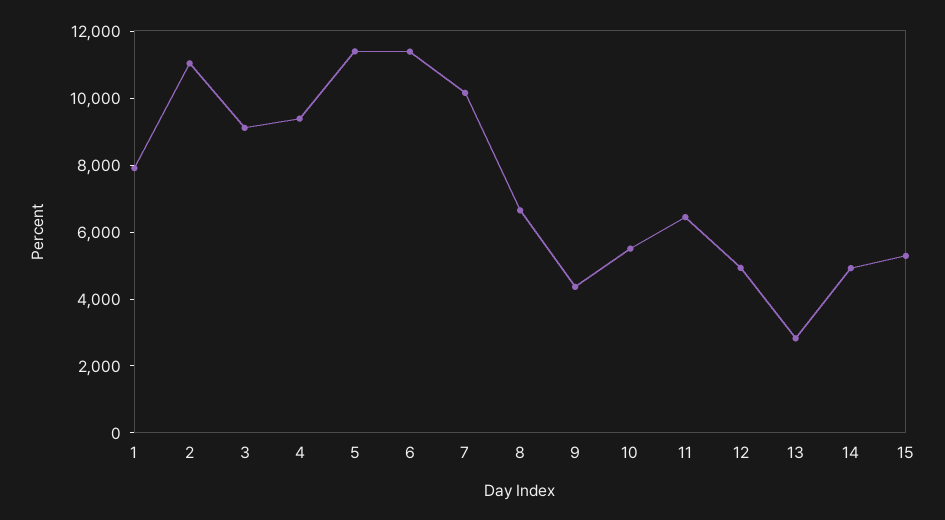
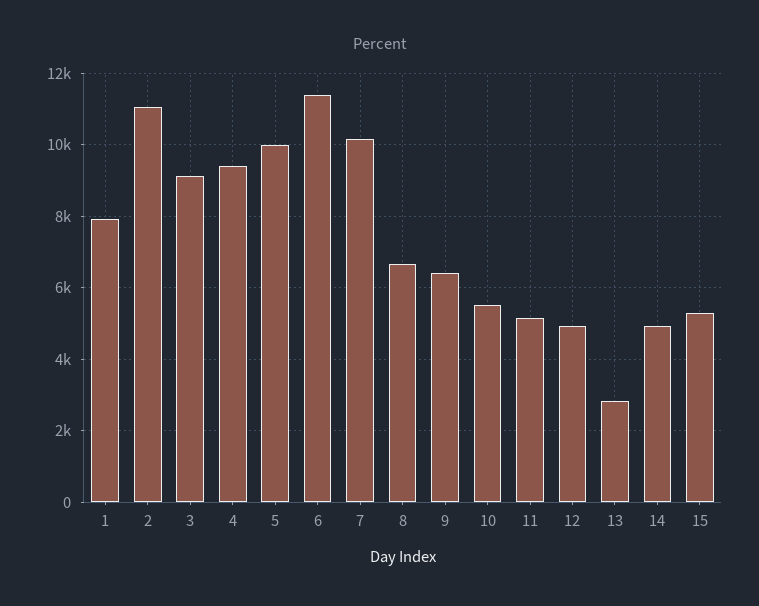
  {
    "1": 8000,
    "2": 11000,
    "3": 9200,
    "4": 9400,
-   "5": 11500,
+   "5": 10000,
    "6": 11400,
    "7": 10200,
    "8": 6600,
-   "9": 4500,
+   "9": 6400,
    "10": 5600,
-   "11": 6500,
+   "11": 5200,
    "12": 5000,
    "13": 2800,
    "14": 5000,
    "15": 5200
  }

